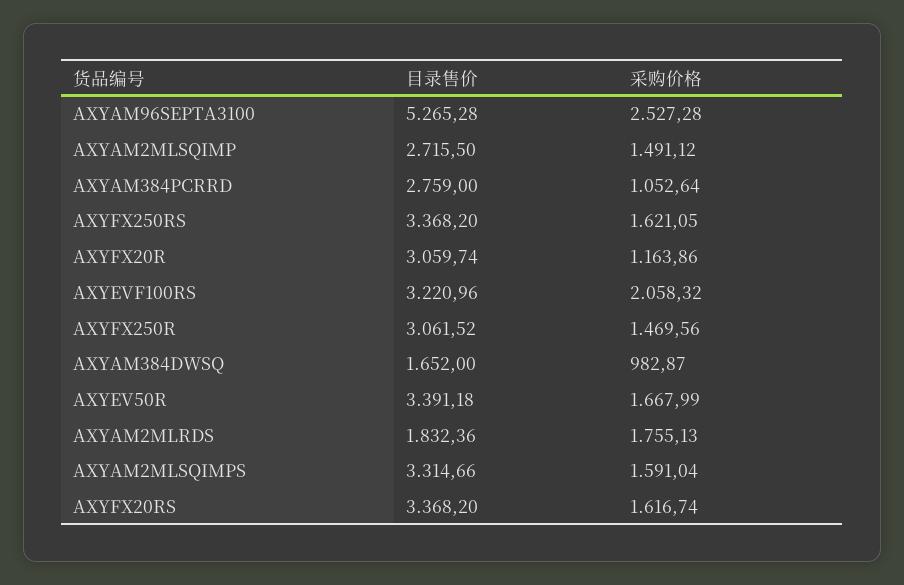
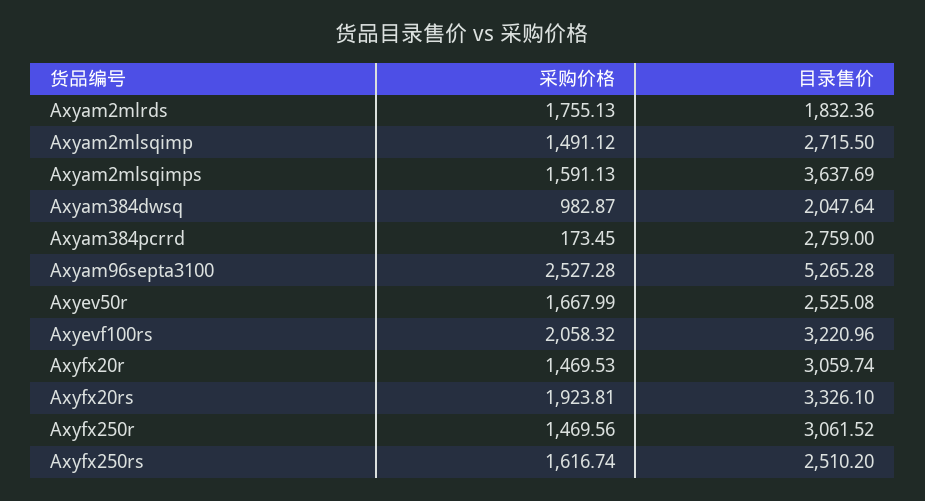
  {
    "目录售价": {
      "AXYAM96SEPTA3100": 5265.28,
      "AXYAM2MLSQIMP": 2715.5,
      "AXYAM384PCRRD": 2759,
-     "AXYFX250RS": 3368.2,
+     "AXYFX250RS": 2510.2,
      "AXYFX20R": 3059.74,
      "AXYEVF100RS": 3220.96,
      "AXYFX250R": 3061.52,
-     "AXYAM384DWSQ": 1652,
+     "AXYAM384DWSQ": 2047.64,
-     "AXYEV50R": 3391.18,
+     "AXYEV50R": 2525.08,
      "AXYAM2MLRDS": 1832.36,
-     "AXYAM2MLSQIMPS": 3314.66,
+     "AXYAM2MLSQIMPS": 3637.69,
-     "AXYFX20RS": 3368.2
+     "AXYFX20RS": 3326.1
    },
    "采购价格": {
      "AXYAM96SEPTA3100": 2527.28,
      "AXYAM2MLSQIMP": 1491.12,
-     "AXYAM384PCRRD": 1052.64,
+     "AXYAM384PCRRD": 173.45,
-     "AXYFX250RS": 1621.05,
+     "AXYFX250RS": 1616.74,
-     "AXYFX20R": 1163.86,
+     "AXYFX20R": 1469.53,
      "AXYEVF100RS": 2058.32,
      "AXYFX250R": 1469.56,
      "AXYAM384DWSQ": 982.87,
      "AXYEV50R": 1667.99,
      "AXYAM2MLRDS": 1755.13,
-     "AXYAM2MLSQIMPS": 1591.04,
+     "AXYAM2MLSQIMPS": 1591.13,
-     "AXYFX20RS": 1616.74
+     "AXYFX20RS": 1923.81
    }
  }

